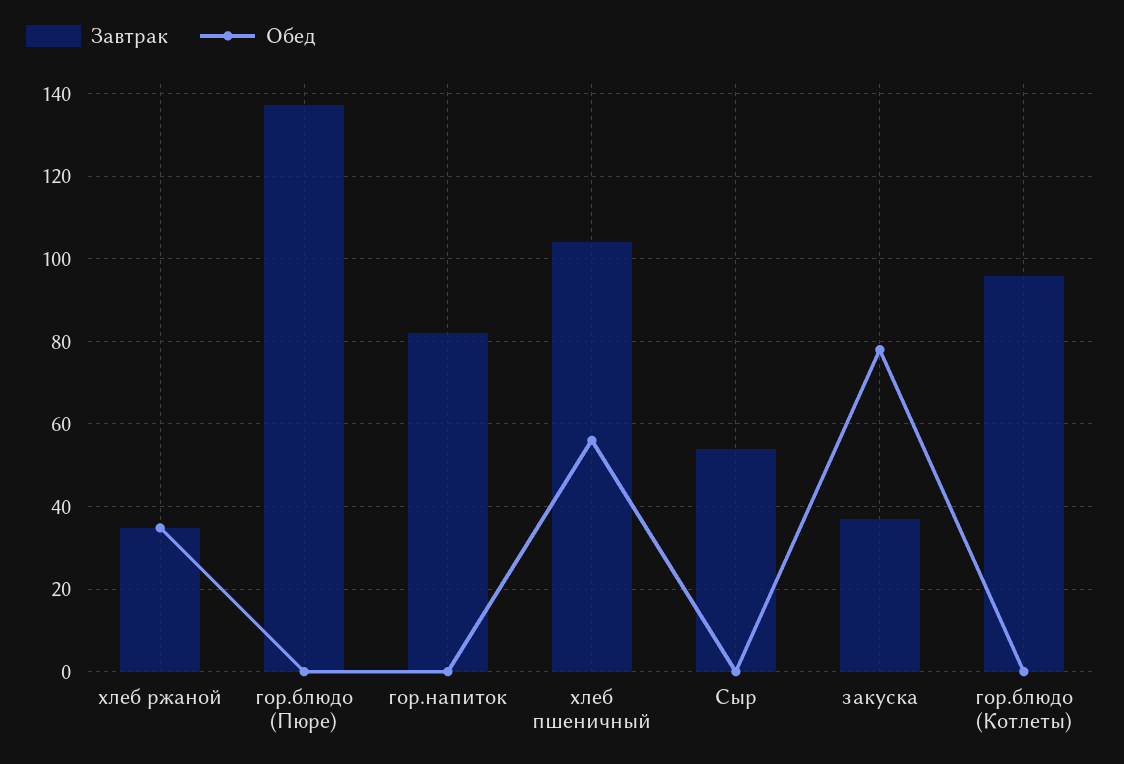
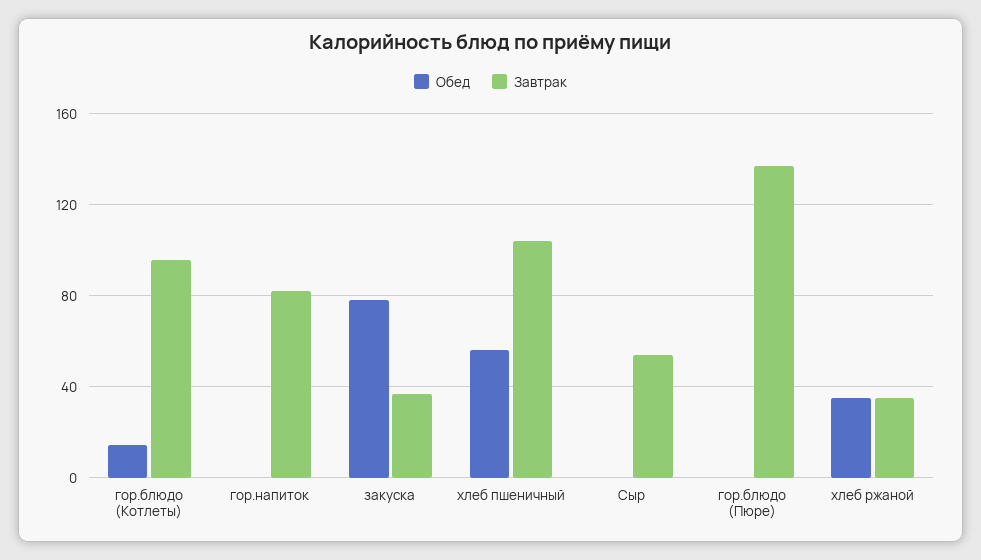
  {
    "Завтрак": {
      "хлеб ржаной": 34,
      "гор.блюдо (Пюре)": 138,
      "гор.напиток": 82,
      "хлеб пшеничный": 104,
      "Сыр": 54,
      "закуска": 36,
      "гор.блюдо (Котлеты)": 96
    },
    "Обед": {
      "хлеб ржаной": 34,
      "гор.блюдо (Пюре)": 0,
      "гор.напиток": 0,
      "хлеб пшеничный": 56,
      "Сыр": 0,
      "закуска": 78,
-     "гор.блюдо (Котлеты)": 0
+     "гор.блюдо (Котлеты)": 15
    }
  }

